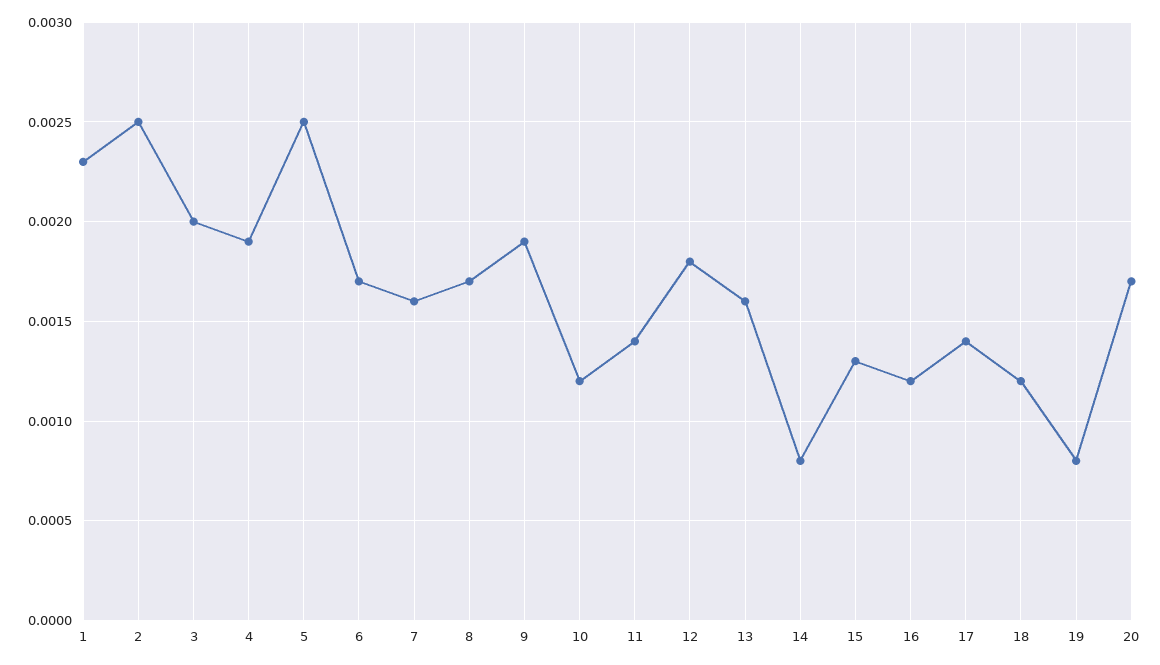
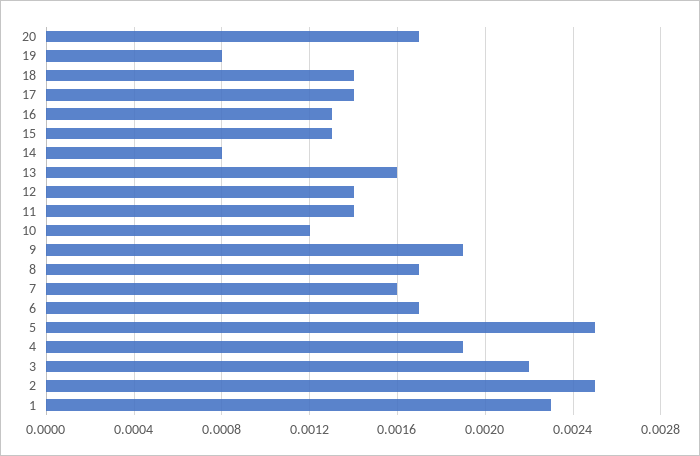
  {
    "1": 0.0023,
    "2": 0.0025,
-   "3": 0.002,
+   "3": 0.0022,
    "4": 0.0019,
    "5": 0.0025,
    "6": 0.0017,
    "7": 0.0016,
    "8": 0.0017,
    "9": 0.0019,
    "10": 0.0012,
    "11": 0.0014,
-   "12": 0.0018,
+   "12": 0.0014,
    "13": 0.0016,
    "14": 0.0008,
    "15": 0.0013,
-   "16": 0.0012,
+   "16": 0.0013,
    "17": 0.0014,
-   "18": 0.0012,
+   "18": 0.0014,
    "19": 0.0008,
    "20": 0.0017
  }

